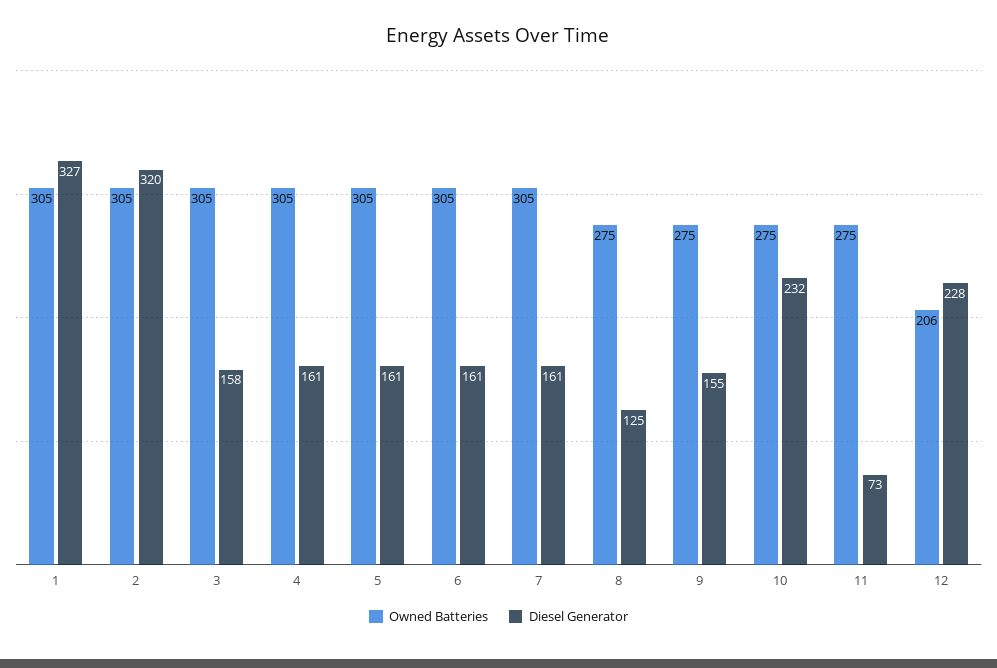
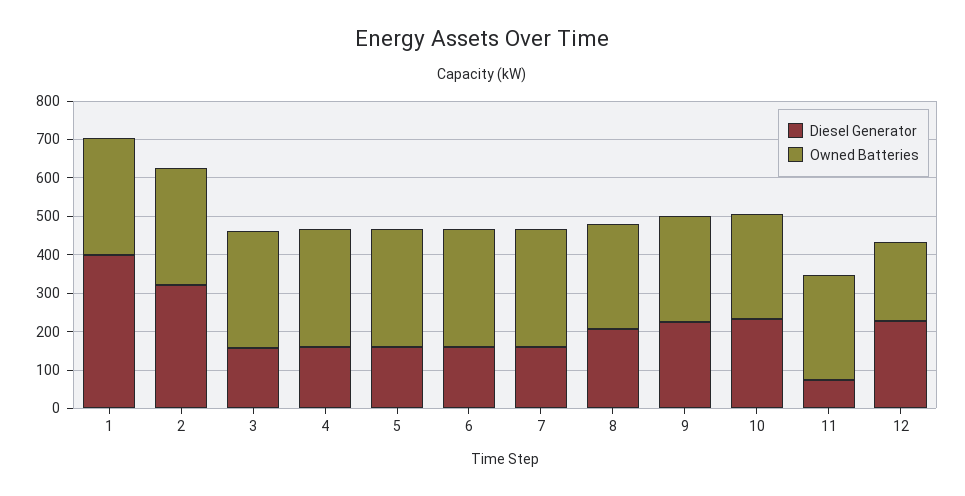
  {
    "Owned Batteries": {
      "1": 305,
      "2": 305,
      "3": 305,
      "4": 305,
      "5": 305,
      "6": 305,
      "7": 305,
      "8": 275,
      "9": 275,
      "10": 275,
      "11": 275,
      "12": 206
    },
    "Diesel Generator": {
-     "1": 327,
+     "1": 400,
      "2": 320,
      "3": 158,
      "4": 161,
      "5": 161,
      "6": 161,
      "7": 161,
-     "8": 125,
+     "8": 200,
-     "9": 155,
+     "9": 225,
      "10": 232,
      "11": 73,
      "12": 228
    }
  }

